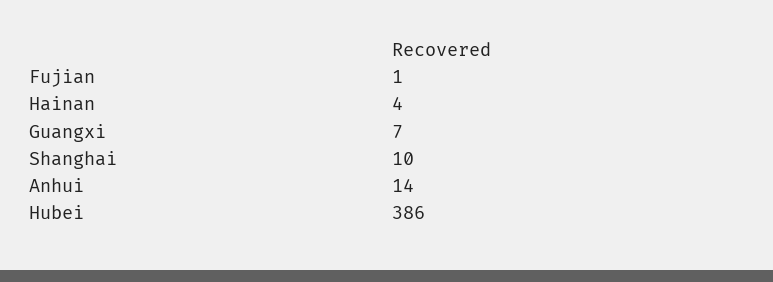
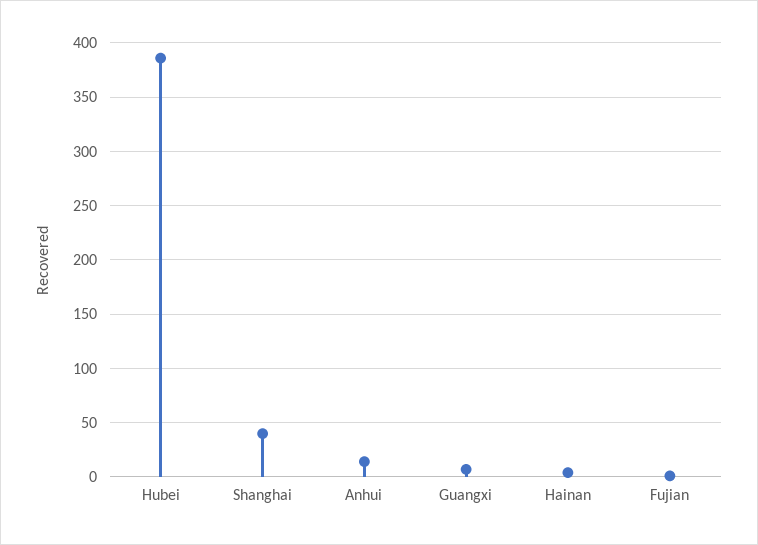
  {
    "Fujian": 1,
    "Hainan": 4,
    "Guangxi": 7,
-   "Shanghai": 10,
+   "Shanghai": 40,
    "Anhui": 14,
    "Hubei": 386
  }

